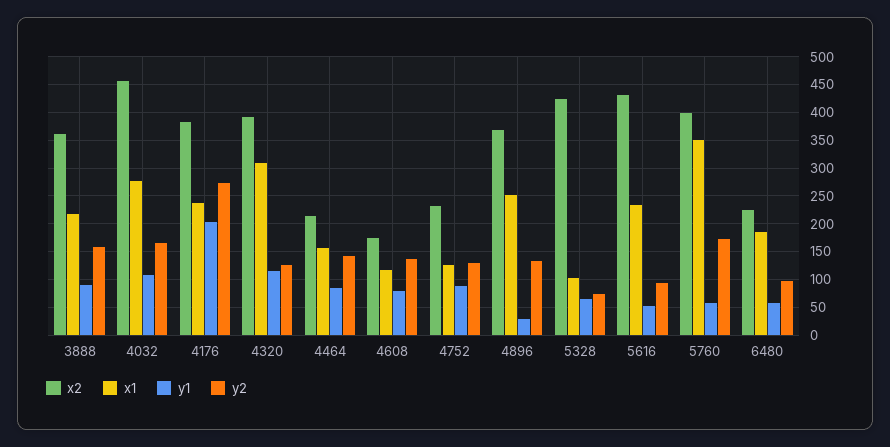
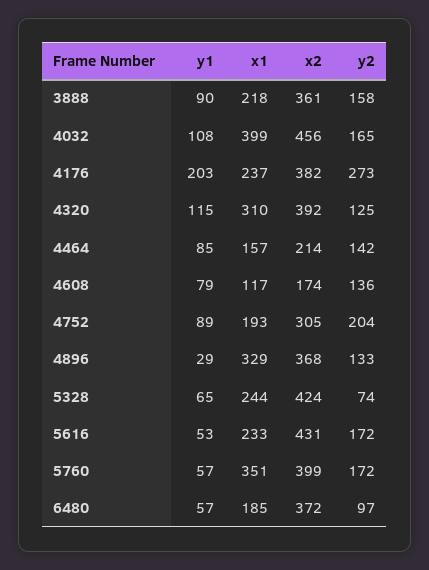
  {
    "x2": {
      "3888": 361,
      "4032": 456,
      "4176": 382,
      "4320": 392,
      "4464": 214,
      "4608": 174,
-     "4752": 225,
+     "4752": 305,
      "4896": 368,
      "5328": 424,
      "5616": 431,
      "5760": 399,
-     "6480": 225
+     "6480": 372
    },
    "x1": {
      "3888": 218,
-     "4032": 275,
+     "4032": 399,
      "4176": 237,
      "4320": 310,
      "4464": 157,
      "4608": 117,
-     "4752": 125,
+     "4752": 193,
-     "4896": 250,
+     "4896": 329,
-     "5328": 100,
+     "5328": 244,
      "5616": 233,
      "5760": 351,
      "6480": 185
    },
    "y1": {
      "3888": 90,
      "4032": 108,
      "4176": 203,
      "4320": 115,
      "4464": 85,
      "4608": 79,
      "4752": 89,
      "4896": 29,
      "5328": 65,
      "5616": 53,
      "5760": 57,
      "6480": 57
    },
    "y2": {
      "3888": 158,
      "4032": 165,
      "4176": 273,
      "4320": 125,
      "4464": 142,
      "4608": 136,
-     "4752": 125,
+     "4752": 204,
      "4896": 133,
      "5328": 74,
-     "5616": 100,
+     "5616": 172,
      "5760": 172,
      "6480": 97
    }
  }

